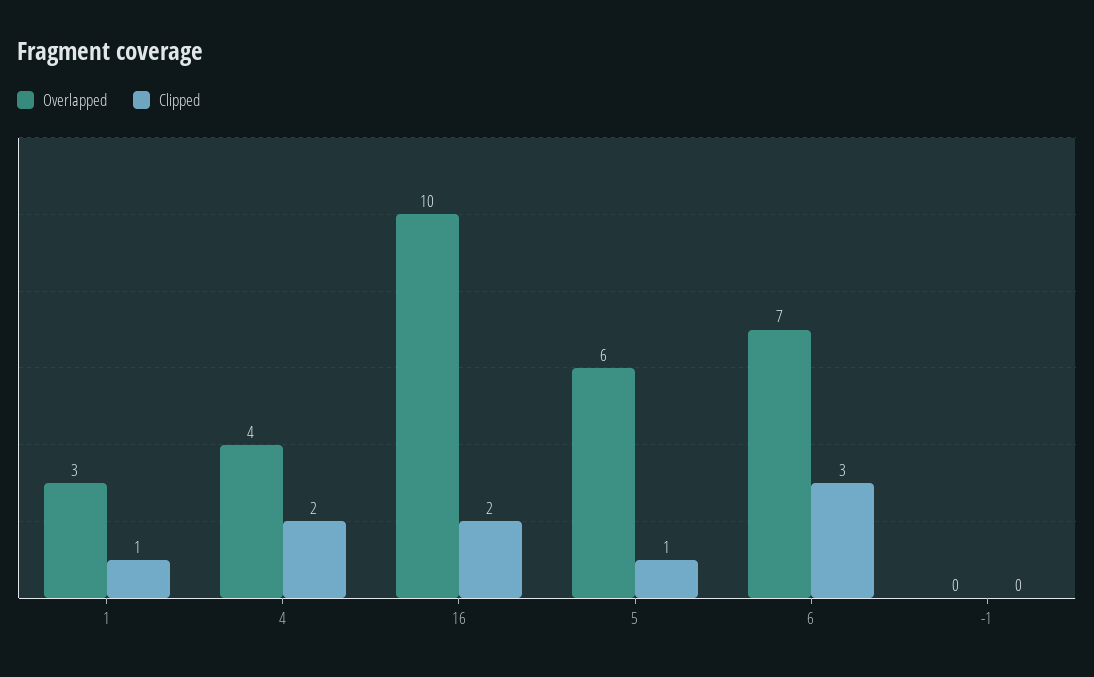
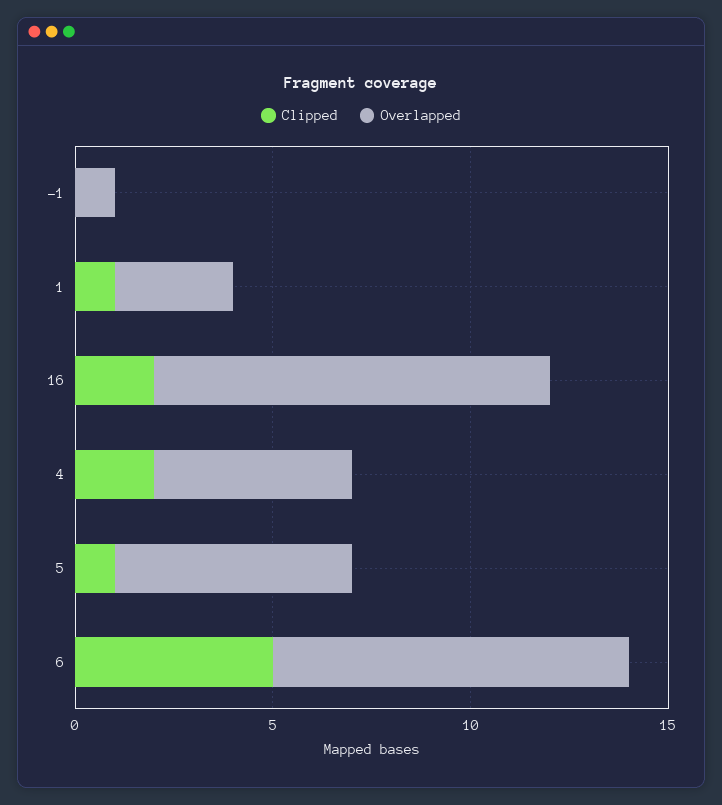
  {
    "Overlapped": {
      "1": 3,
-     "4": 4,
+     "4": 5,
      "16": 10,
      "5": 6,
-     "6": 7,
+     "6": 9,
-     "-1": 0
+     "-1": 1
    },
    "Clipped": {
      "1": 1,
      "4": 2,
      "16": 2,
      "5": 1,
-     "6": 3,
+     "6": 5,
      "-1": 0
    }
  }

